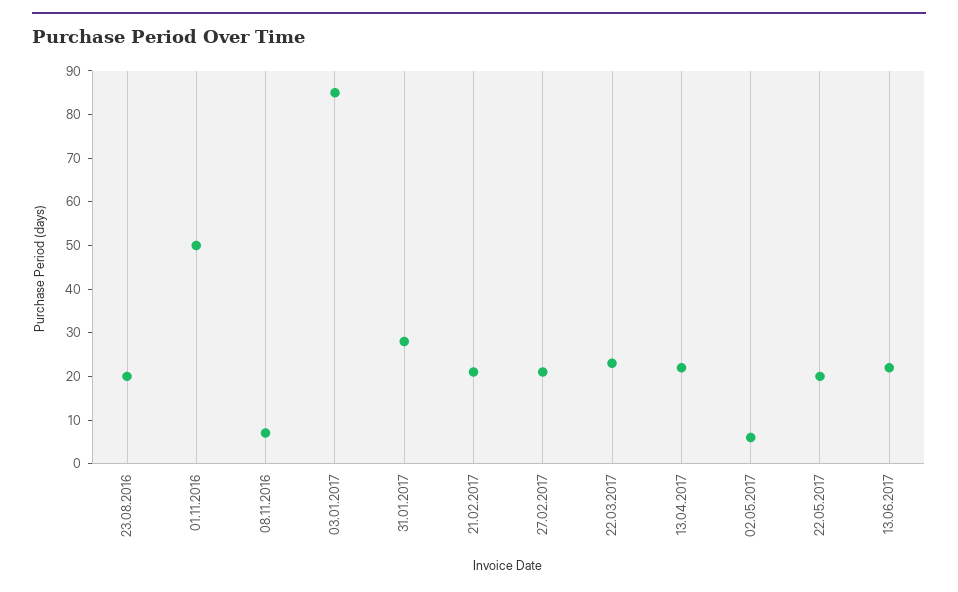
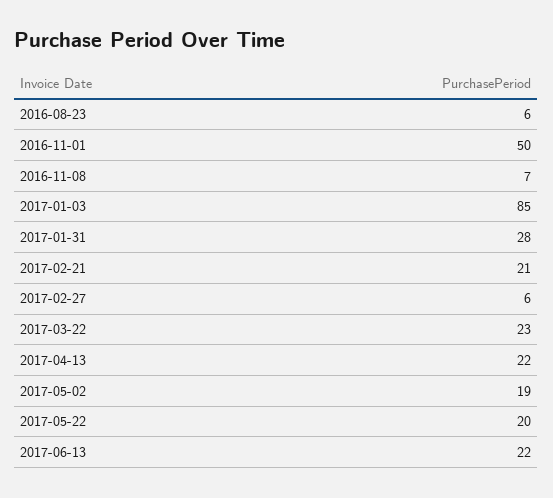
  {
-   "23.08.2016": 20,
+   "23.08.2016": 6,
    "01.11.2016": 50,
    "08.11.2016": 7,
    "03.01.2017": 85,
    "31.01.2017": 28,
    "21.02.2017": 21,
-   "27.02.2017": 20,
+   "27.02.2017": 6,
    "22.03.2017": 23,
    "13.04.2017": 22,
-   "02.05.2017": 5,
+   "02.05.2017": 19,
    "22.05.2017": 20,
    "13.06.2017": 22
  }

